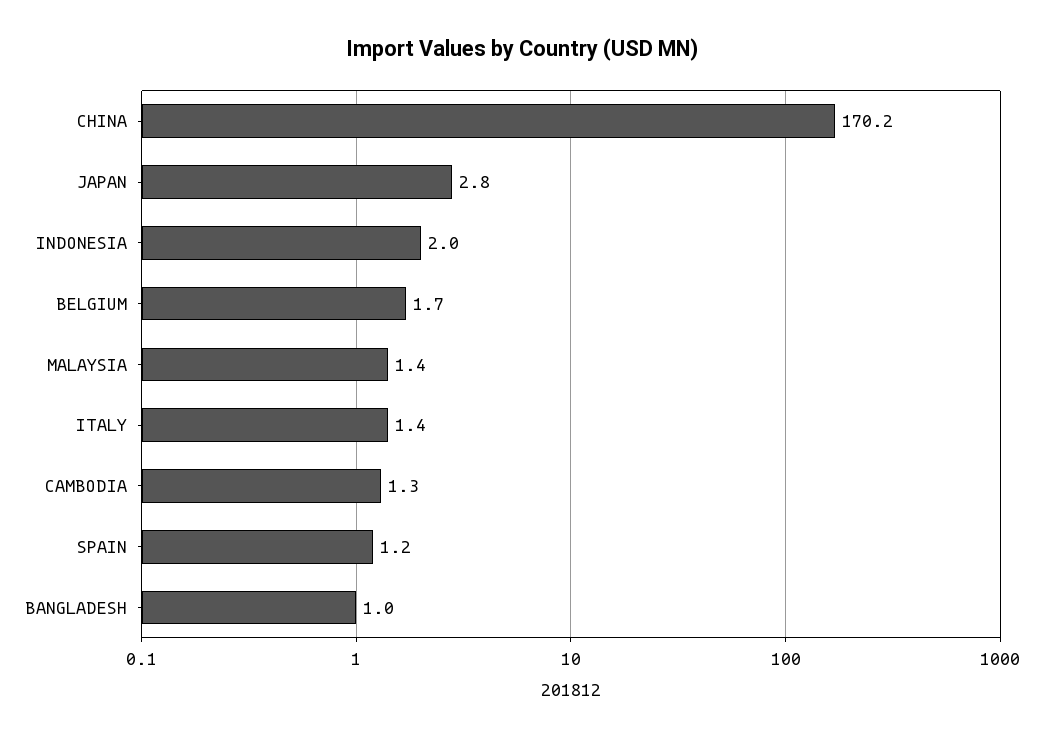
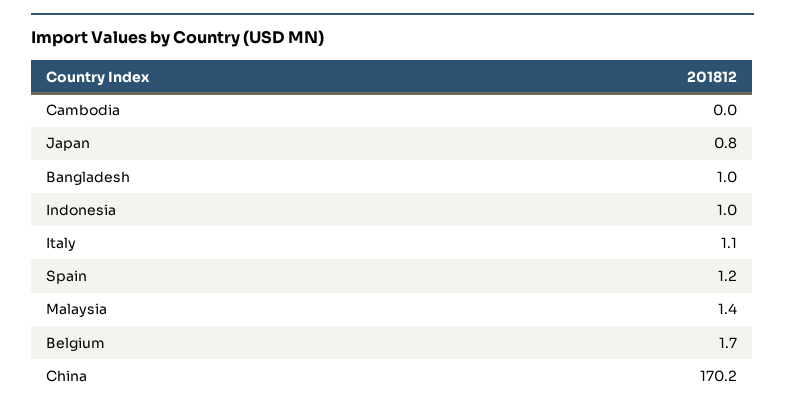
  {
    "CHINA": 170.2,
-   "JAPAN": 2.8,
+   "JAPAN": 0.8,
-   "INDONESIA": 2,
+   "INDONESIA": 1,
    "BELGIUM": 1.7,
    "MALAYSIA": 1.4,
-   "ITALY": 1.4,
+   "ITALY": 1.1,
-   "CAMBODIA": 1.3,
+   "CAMBODIA": 0,
    "SPAIN": 1.2,
    "BANGLADESH": 1
  }

